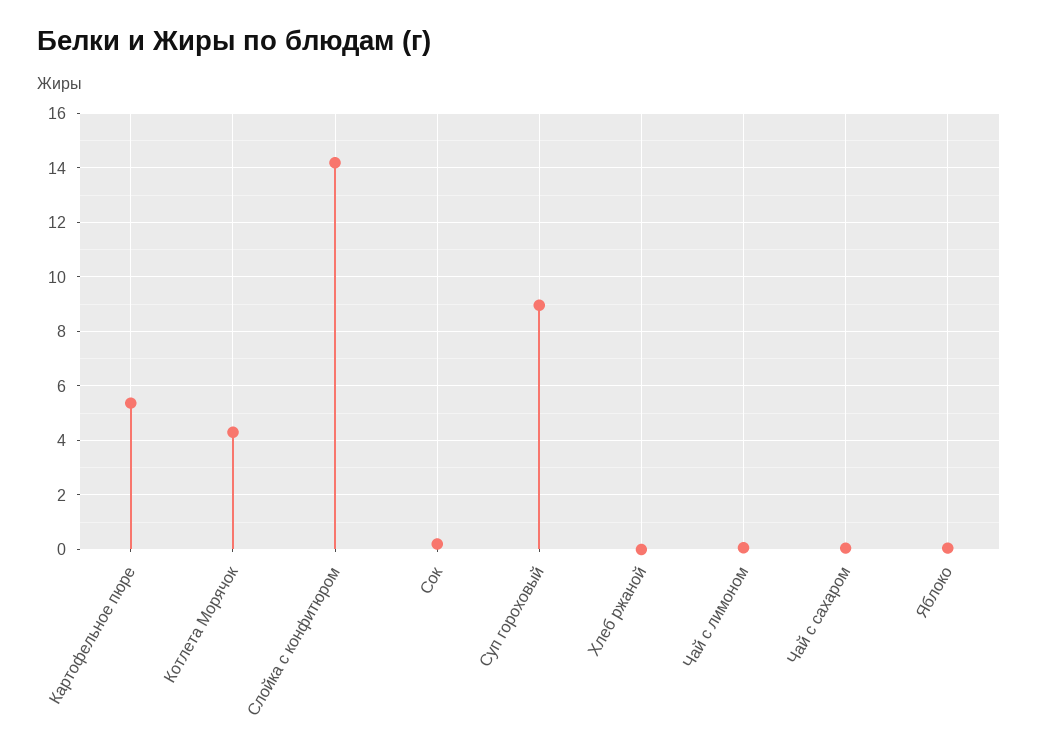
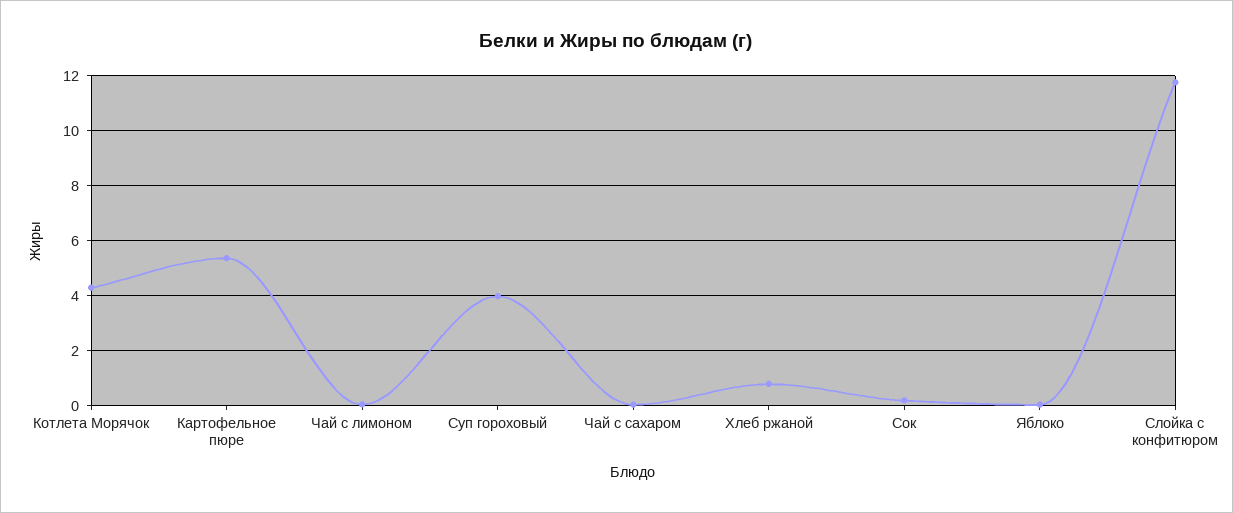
  {
    "Картофельное пюре": 5.25,
    "Котлета Морячок": 4.25,
-   "Слойка с конфитюром": 14.25,
+   "Слойка с конфитюром": 11.75,
    "Сок": 0.25,
-   "Суп гороховый": 9,
+   "Суп гороховый": 4,
-   "Хлеб ржаной": 0,
+   "Хлеб ржаной": 0.75,
    "Чай с лимоном": 0,
    "Чай с сахаром": 0,
    "Яблоко": 0
  }

